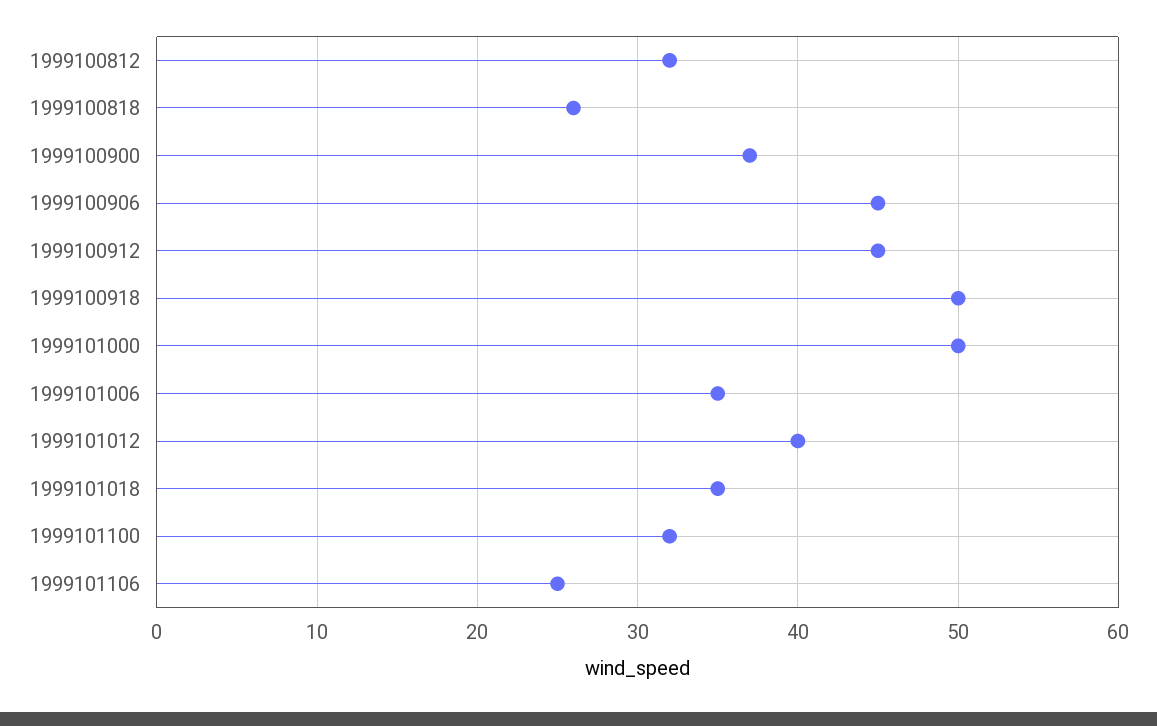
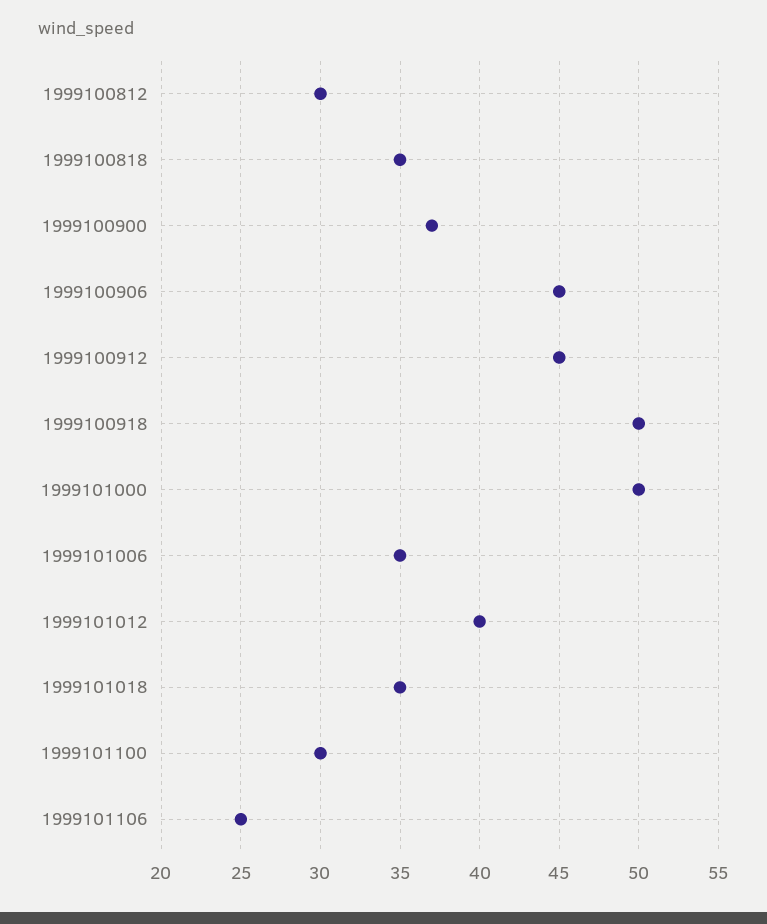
  {
-   "1999100812": 32,
+   "1999100812": 30,
-   "1999100818": 26,
+   "1999100818": 35,
    "1999100900": 37,
    "1999100906": 45,
    "1999100912": 45,
    "1999100918": 50,
    "1999101000": 50,
    "1999101006": 35,
    "1999101012": 40,
    "1999101018": 35,
-   "1999101100": 32,
+   "1999101100": 30,
    "1999101106": 25
  }

